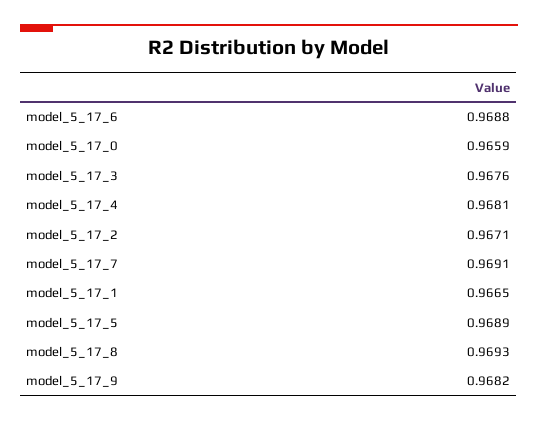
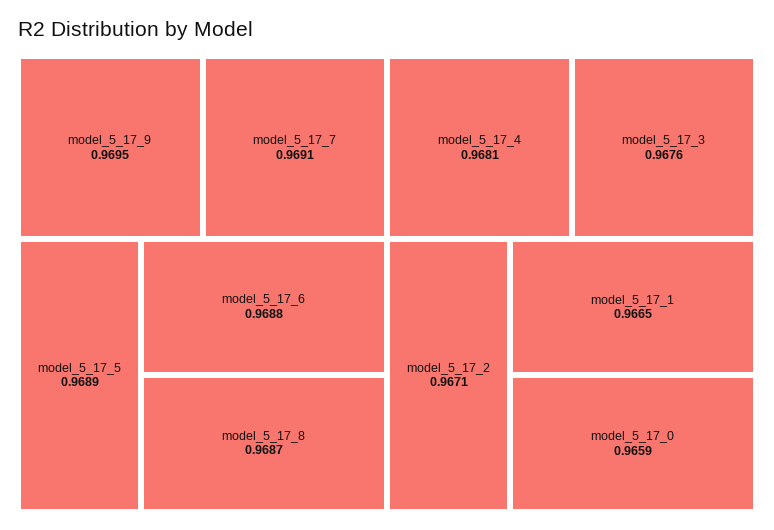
  {
    "model_5_17_6": 0.9688,
    "model_5_17_0": 0.9659,
    "model_5_17_3": 0.9676,
    "model_5_17_4": 0.9681,
    "model_5_17_2": 0.9671,
    "model_5_17_7": 0.9691,
    "model_5_17_1": 0.9665,
    "model_5_17_5": 0.9689,
-   "model_5_17_8": 0.9693,
+   "model_5_17_8": 0.9687,
-   "model_5_17_9": 0.9682
+   "model_5_17_9": 0.9695
  }

